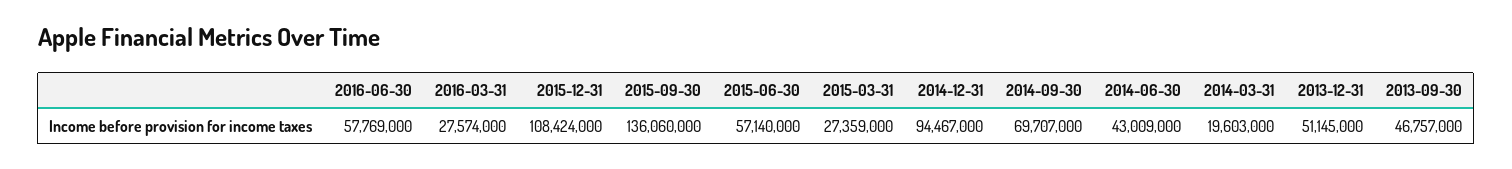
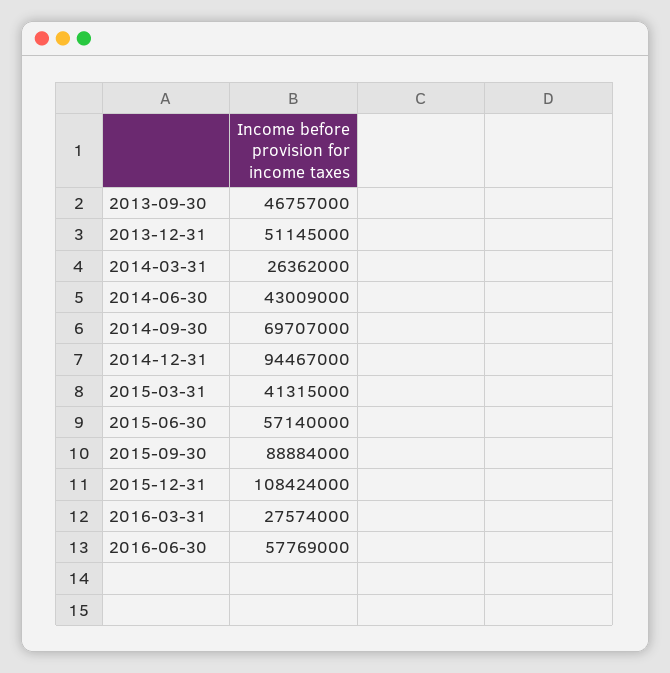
  {
    "2016-06-30": 57769000,
    "2016-03-31": 27574000,
    "2015-12-31": 108424000,
-   "2015-09-30": 136060000,
+   "2015-09-30": 88884000,
    "2015-06-30": 57140000,
-   "2015-03-31": 27359000,
+   "2015-03-31": 41315000,
    "2014-12-31": 94467000,
    "2014-09-30": 69707000,
    "2014-06-30": 43009000,
-   "2014-03-31": 19603000,
+   "2014-03-31": 26362000,
    "2013-12-31": 51145000,
    "2013-09-30": 46757000
  }

